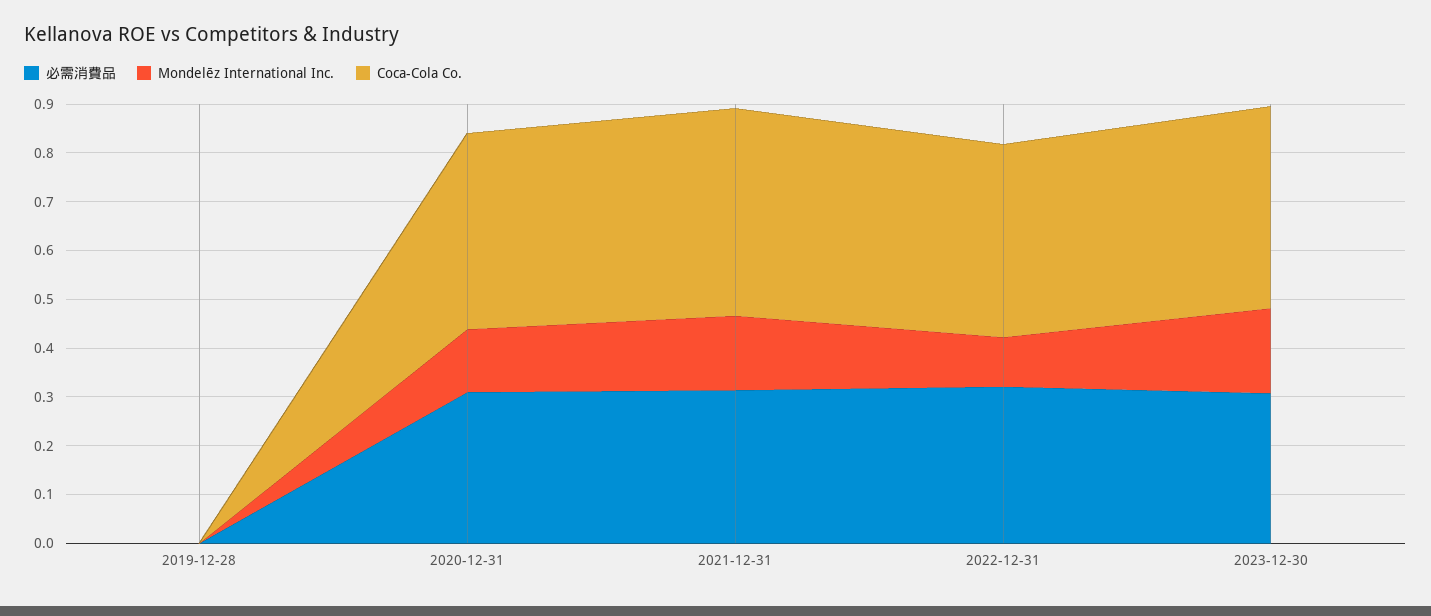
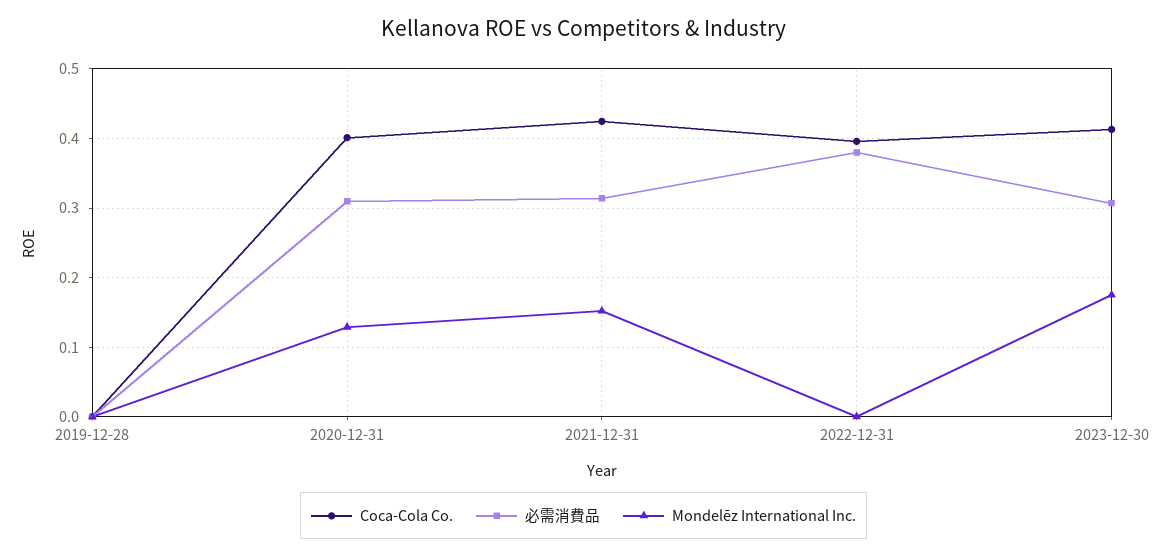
  {
    "必需消費品": {
      "2019-12-28": 0,
      "2020-12-31": 0.31,
      "2021-12-31": 0.31,
-     "2022-12-31": 0.32,
+     "2022-12-31": 0.38,
      "2023-12-30": 0.31
    },
    "Mondelēz International Inc.": {
      "2019-12-28": 0,
      "2020-12-31": 0.13,
      "2021-12-31": 0.15,
-     "2022-12-31": 0.1,
+     "2022-12-31": 0,
      "2023-12-30": 0.18
    },
    "Coca-Cola Co.": {
      "2019-12-28": 0,
      "2020-12-31": 0.4,
      "2021-12-31": 0.42,
      "2022-12-31": 0.4,
      "2023-12-30": 0.41
    }
  }

